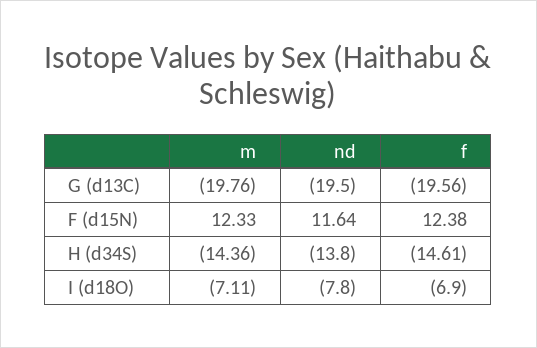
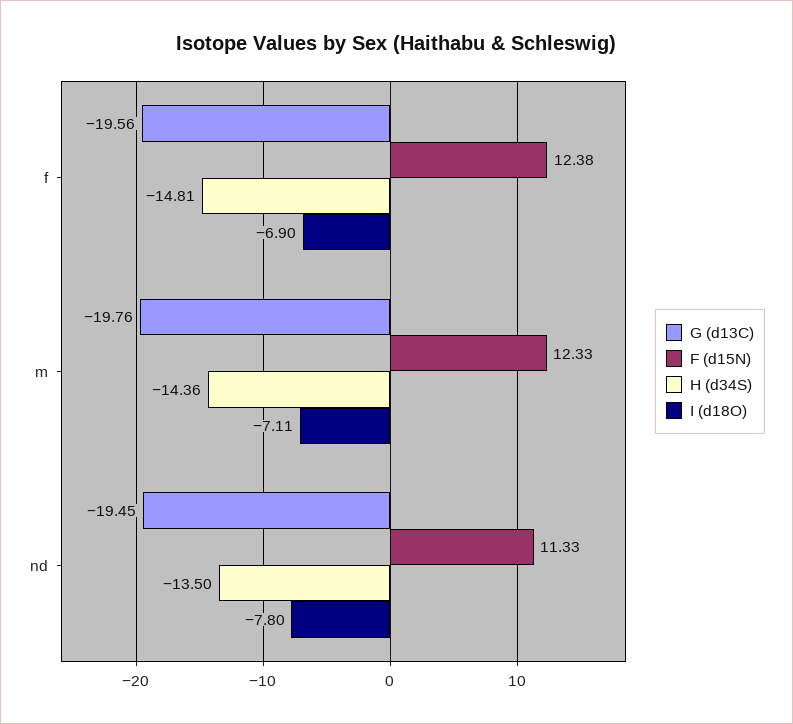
  {
    "G (d13C)": {
      "m": -19.76,
-     "nd": -19.5,
+     "nd": -19.45,
      "f": -19.56
    },
    "F (d15N)": {
      "m": 12.33,
-     "nd": 11.64,
+     "nd": 11.33,
      "f": 12.38
    },
    "H (d34S)": {
      "m": -14.36,
-     "nd": -13.8,
+     "nd": -13.5,
-     "f": -14.61
+     "f": -14.81
    },
    "I (d18O)": {
      "m": -7.11,
      "nd": -7.8,
      "f": -6.9
    }
  }

